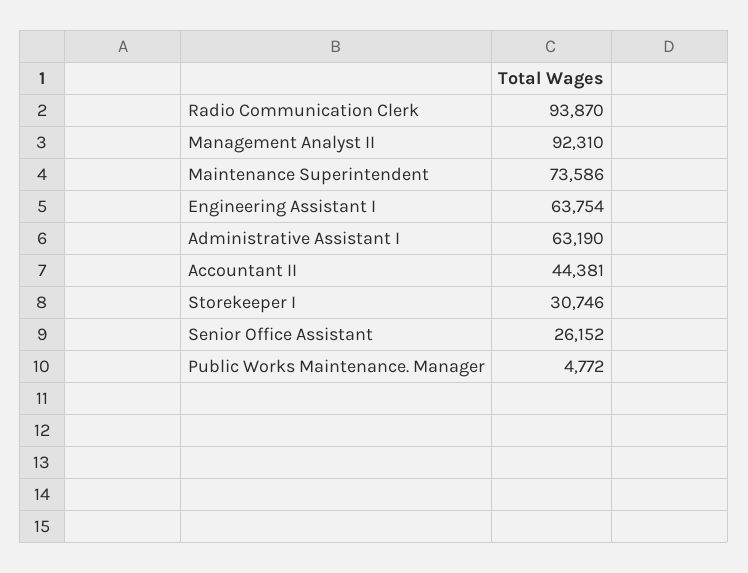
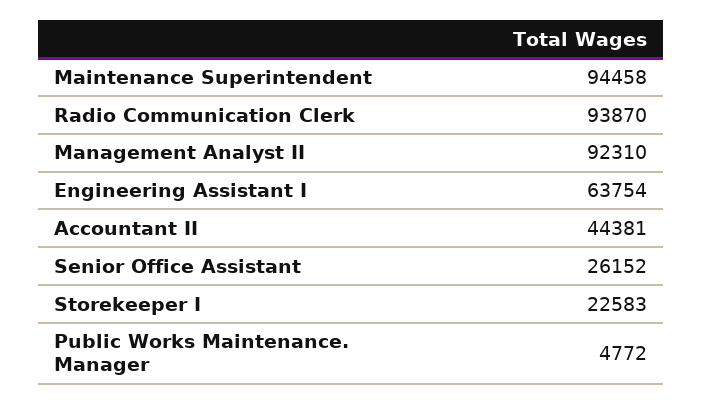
  {
    "Radio Communication Clerk": 93870,
    "Management Analyst II": 92310,
-   "Maintenance Superintendent": 73586,
+   "Maintenance Superintendent": 94458,
    "Engineering Assistant I": 63754,
-   "Administrative Assistant I": 63190,
    "Accountant II": 44381,
-   "Storekeeper I": 30746,
+   "Storekeeper I": 22583,
    "Senior Office Assistant": 26152,
    "Public Works Maintenance. Manager": 4772
  }

